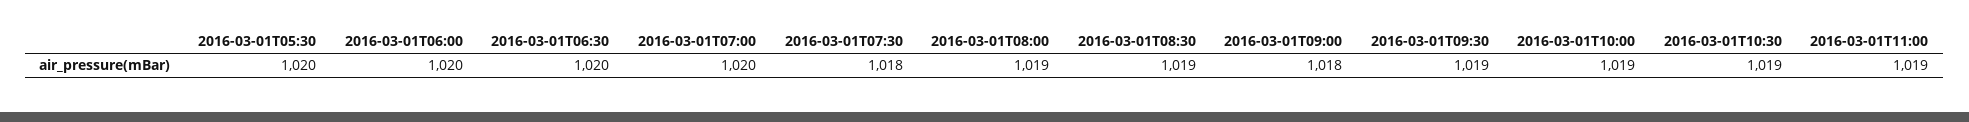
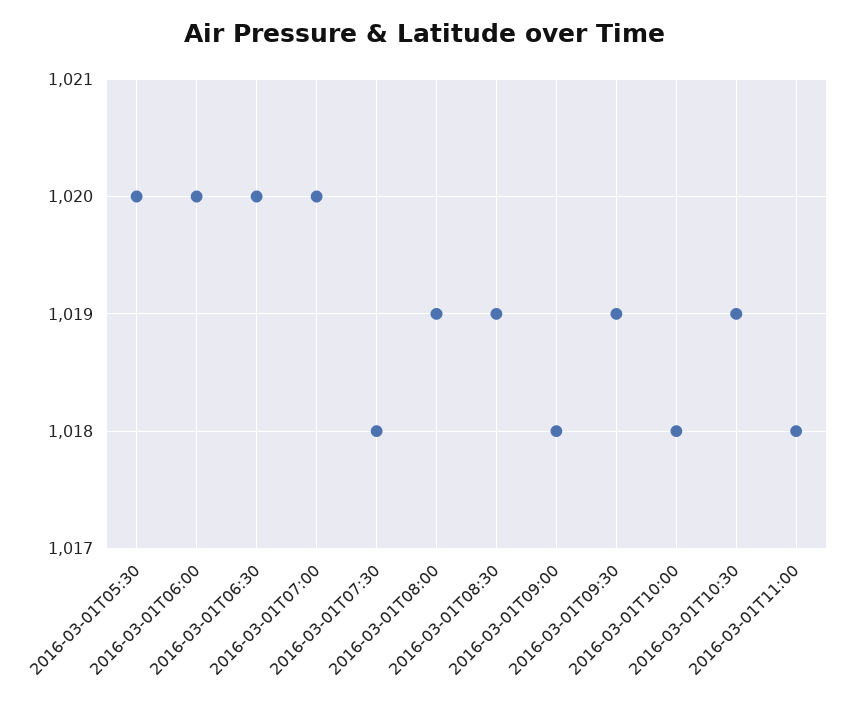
  {
    "2016-03-01T05:30": 1020,
    "2016-03-01T06:00": 1020,
    "2016-03-01T06:30": 1020,
    "2016-03-01T07:00": 1020,
    "2016-03-01T07:30": 1018,
    "2016-03-01T08:00": 1019,
    "2016-03-01T08:30": 1019,
    "2016-03-01T09:00": 1018,
    "2016-03-01T09:30": 1019,
-   "2016-03-01T10:00": 1019,
+   "2016-03-01T10:00": 1018,
    "2016-03-01T10:30": 1019,
-   "2016-03-01T11:00": 1019
+   "2016-03-01T11:00": 1018
  }

